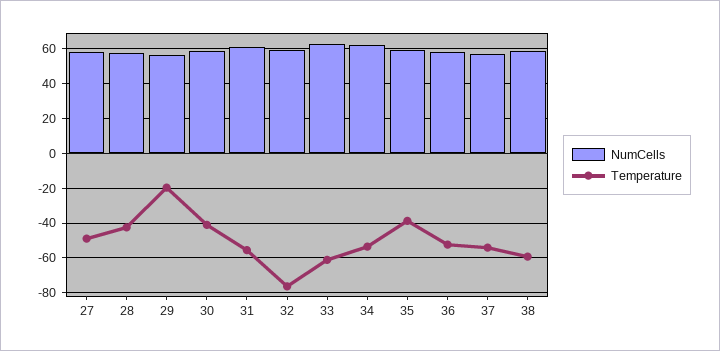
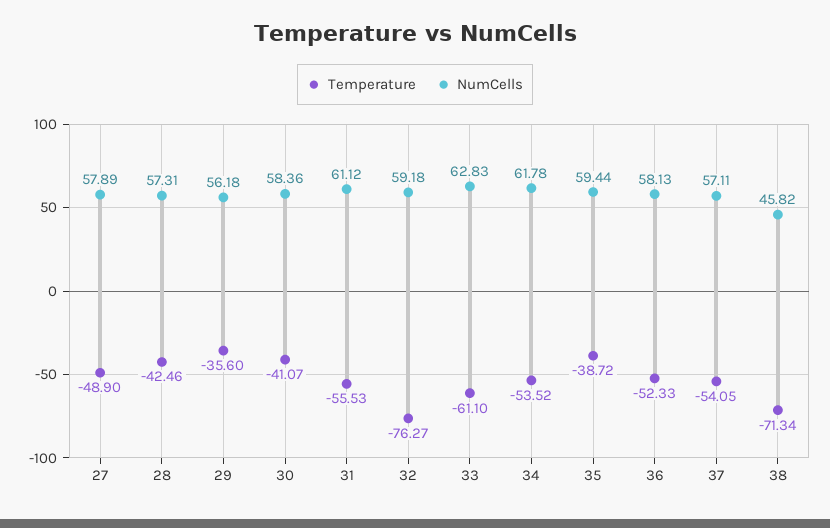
  {
    "NumCells": {
      "27": 57.89,
      "28": 57.31,
      "29": 56.18,
      "30": 58.36,
      "31": 61.12,
      "32": 59.18,
      "33": 62.83,
      "34": 61.78,
      "35": 59.44,
      "36": 58.13,
      "37": 57.11,
-     "38": 60
+     "38": 45.82
    },
    "Temperature": {
      "27": -48.9,
      "28": -42.46,
-     "29": -20,
+     "29": -35.6,
      "30": -41.07,
      "31": -55.53,
      "32": -76.27,
      "33": -61.1,
      "34": -53.52,
      "35": -38.72,
      "36": -52.33,
      "37": -54.05,
-     "38": -60
+     "38": -71.34
    }
  }

